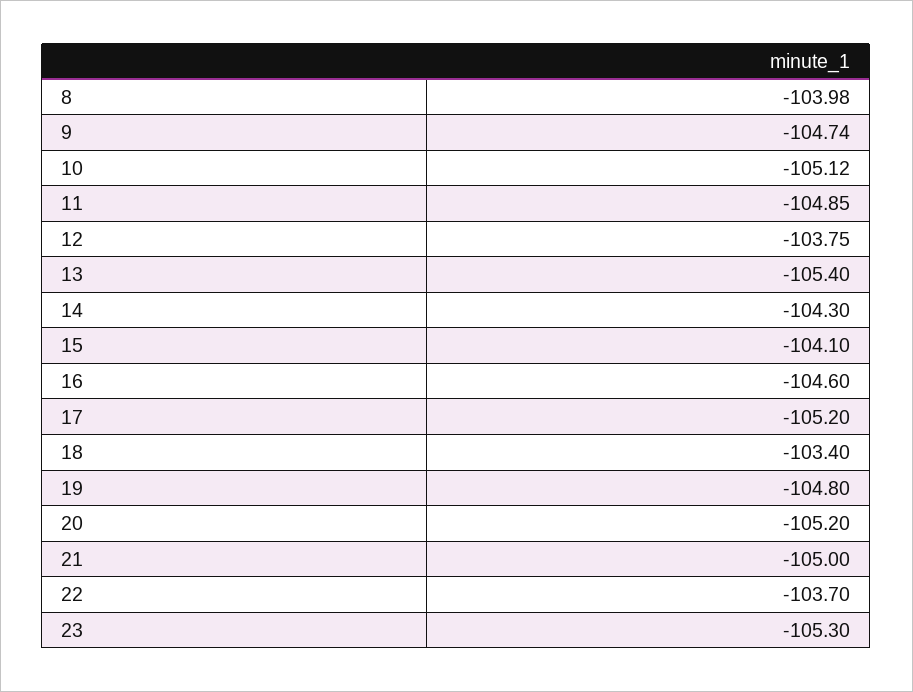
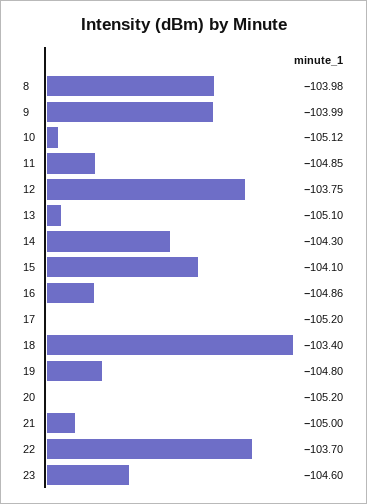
  {
    "8": -103.98,
-   "9": -104.74,
+   "9": -103.99,
    "10": -105.12,
    "11": -104.85,
    "12": -103.75,
-   "13": -105.4,
+   "13": -105.1,
    "14": -104.3,
    "15": -104.1,
-   "16": -104.6,
+   "16": -104.86,
    "17": -105.2,
    "18": -103.4,
    "19": -104.8,
    "20": -105.2,
    "21": -105,
    "22": -103.7,
-   "23": -105.3
+   "23": -104.6
  }

